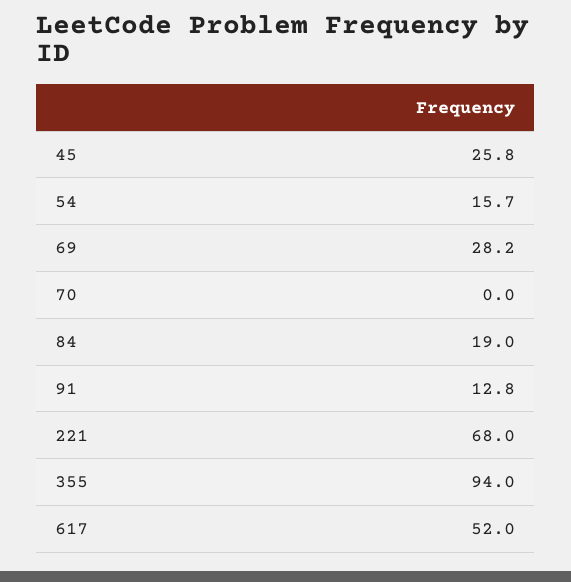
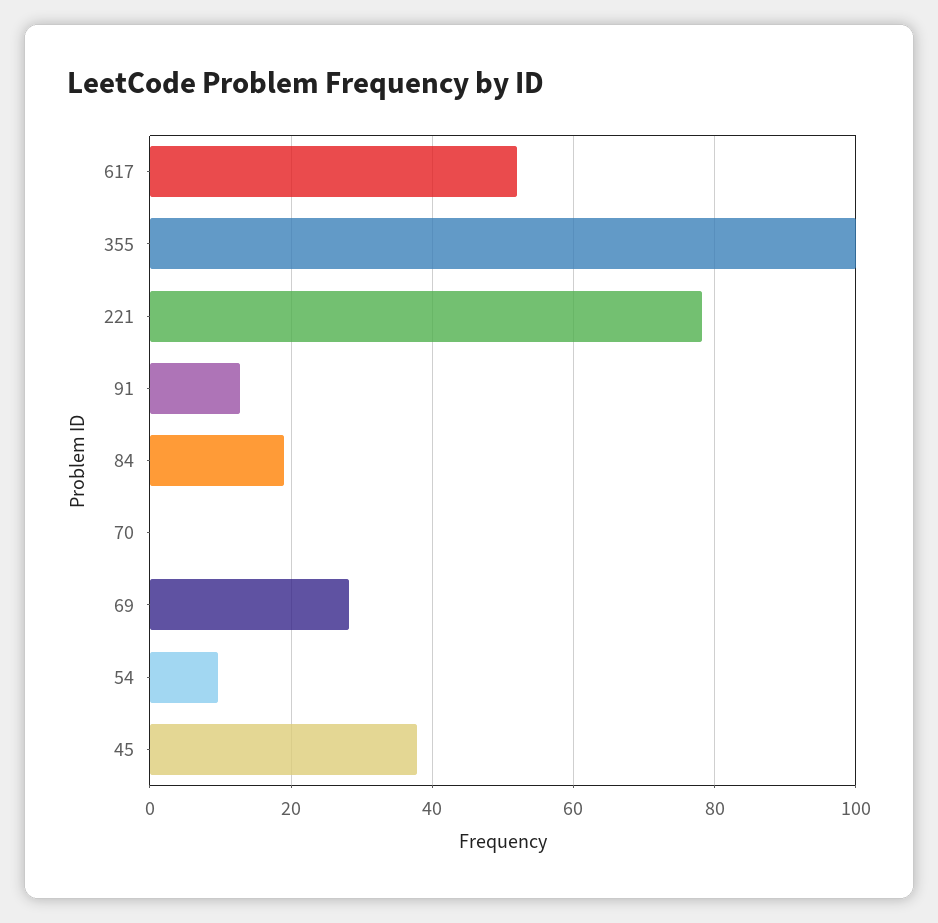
  {
-   "45": 25.8,
+   "45": 38,
-   "54": 15.7,
+   "54": 10,
    "69": 28.2,
    "70": 0,
    "84": 19,
    "91": 12.8,
-   "221": 68,
+   "221": 78,
-   "355": 94,
+   "355": 100,
    "617": 52
  }

